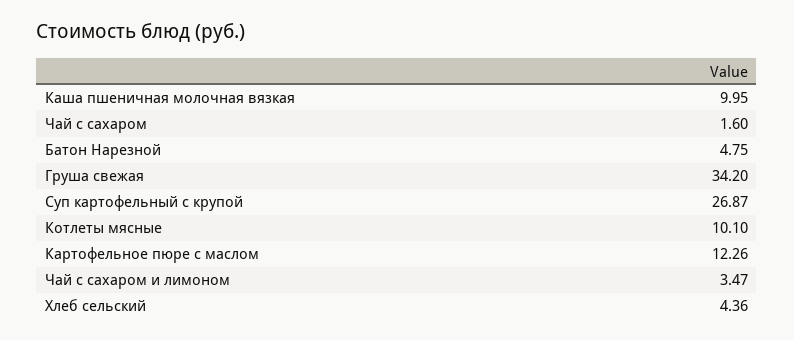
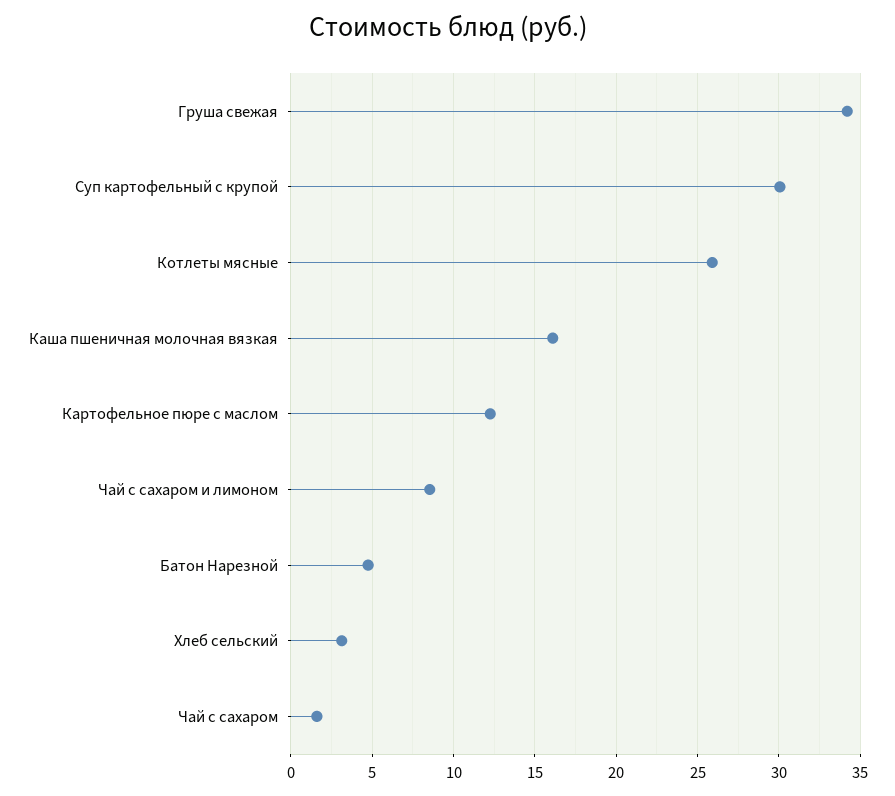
  {
-   "Каша пшеничная молочная вязкая": 9.95,
+   "Каша пшеничная молочная вязкая": 16,
    "Чай с сахаром": 1.6,
    "Батон Нарезной": 4.75,
    "Груша свежая": 34.2,
-   "Суп картофельный с крупой": 26.87,
+   "Суп картофельный с крупой": 30,
-   "Котлеты мясные": 10.1,
+   "Котлеты мясные": 26,
    "Картофельное пюре с маслом": 12.26,
-   "Чай с сахаром и лимоном": 3.47,
+   "Чай с сахаром и лимоном": 8.5,
-   "Хлеб сельский": 4.36
+   "Хлеб сельский": 3
  }

